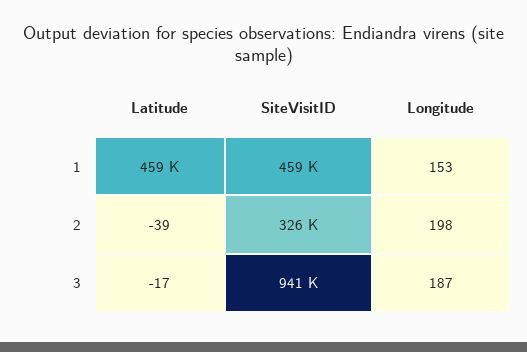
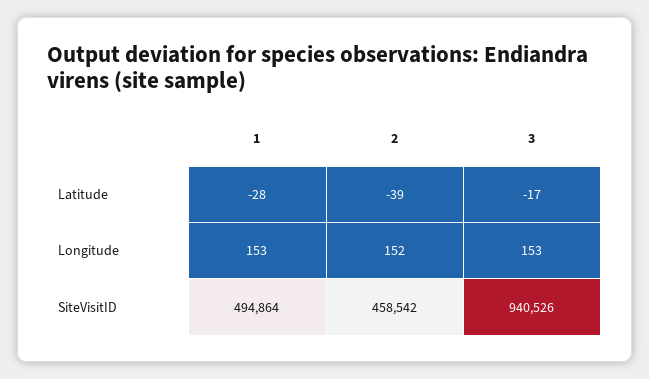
  {
    "Latitude": {
-     "1": 459000,
+     "1": -28,
      "2": -39,
      "3": -17
    },
    "SiteVisitID": {
-     "1": 459000,
+     "1": 494864,
-     "2": 326000,
+     "2": 458542,
      "3": 940526
    },
    "Longitude": {
      "1": 153,
-     "2": 198,
+     "2": 152,
-     "3": 187
+     "3": 153
    }
  }

